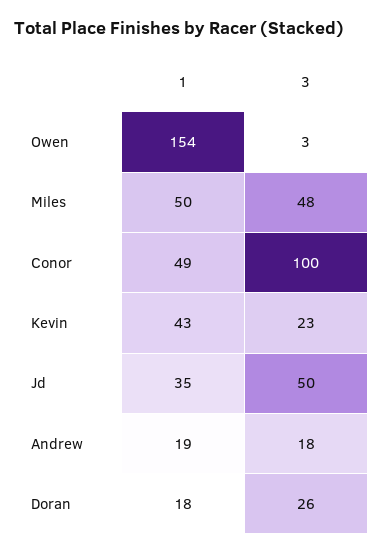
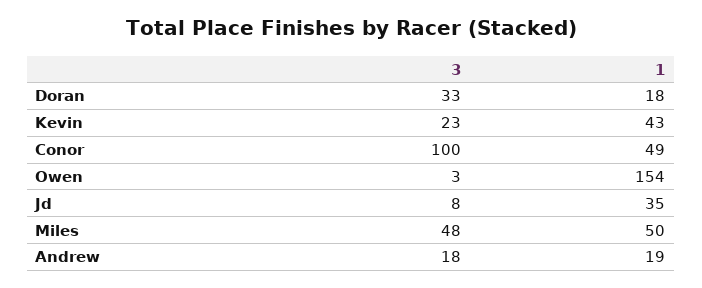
  {
    "1": {
      "Owen": 154,
      "Miles": 50,
      "Conor": 49,
      "Kevin": 43,
      "Jd": 35,
      "Andrew": 19,
      "Doran": 18
    },
    "3": {
      "Owen": 3,
      "Miles": 48,
      "Conor": 100,
      "Kevin": 23,
-     "Jd": 50,
+     "Jd": 8,
      "Andrew": 18,
-     "Doran": 26
+     "Doran": 33
    }
  }

